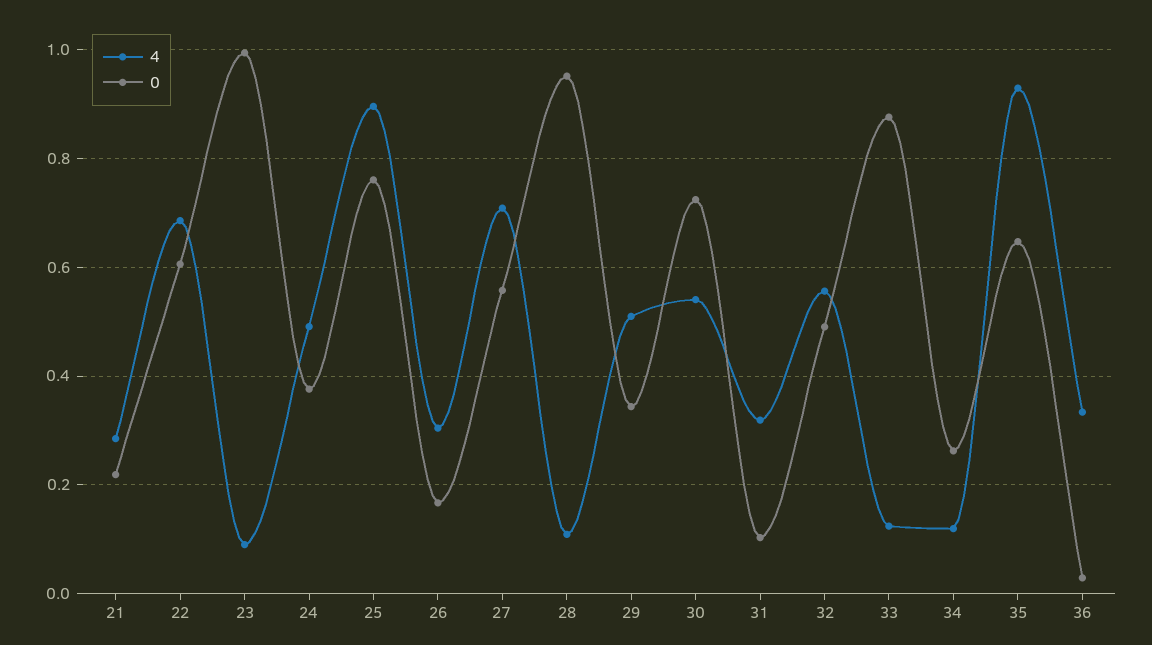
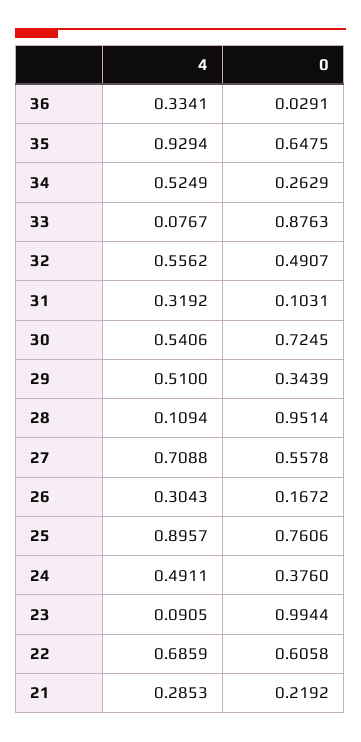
  {
    "4": {
      "21": 0.2853,
      "22": 0.6859,
      "23": 0.0905,
      "24": 0.4911,
      "25": 0.8957,
      "26": 0.3043,
      "27": 0.7088,
      "28": 0.1094,
      "29": 0.51,
      "30": 0.5406,
      "31": 0.3192,
      "32": 0.5562,
-     "33": 0.12,
+     "33": 0.0767,
-     "34": 0.12,
+     "34": 0.5249,
      "35": 0.9294,
      "36": 0.3341
    },
    "0": {
      "21": 0.2192,
      "22": 0.6058,
      "23": 0.9944,
      "24": 0.376,
      "25": 0.7606,
      "26": 0.1672,
      "27": 0.5578,
      "28": 0.9514,
      "29": 0.3439,
      "30": 0.7245,
      "31": 0.1031,
      "32": 0.4907,
      "33": 0.8763,
      "34": 0.2629,
      "35": 0.6475,
      "36": 0.0291
    }
  }

